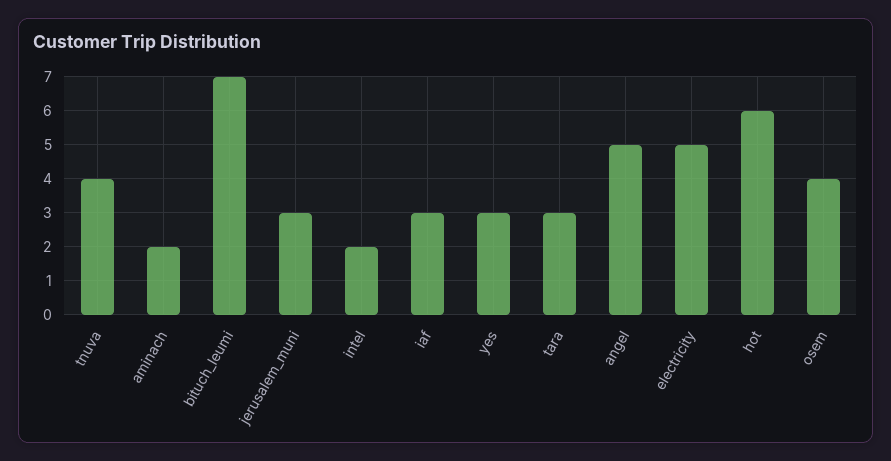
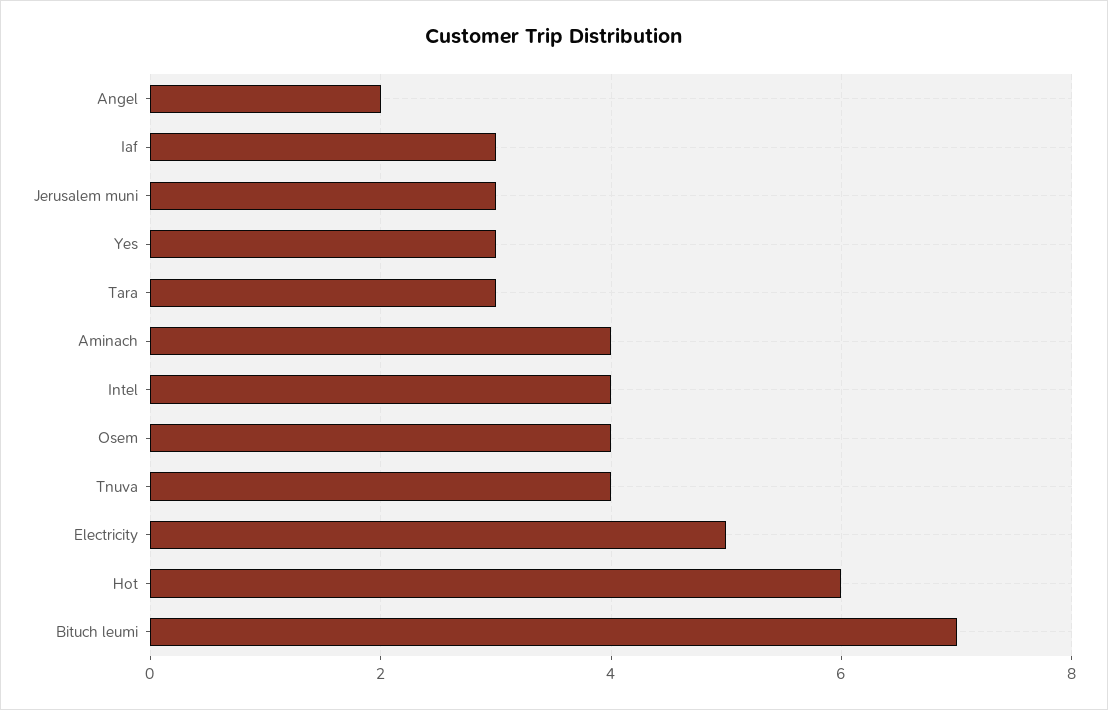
  {
    "tnuva": 4,
-   "aminach": 2,
+   "aminach": 4,
    "bituch_leumi": 7,
    "jerusalem_muni": 3,
-   "intel": 2,
+   "intel": 4,
    "iaf": 3,
    "yes": 3,
    "tara": 3,
-   "angel": 5,
+   "angel": 2,
    "electricity": 5,
    "hot": 6,
    "osem": 4
  }

